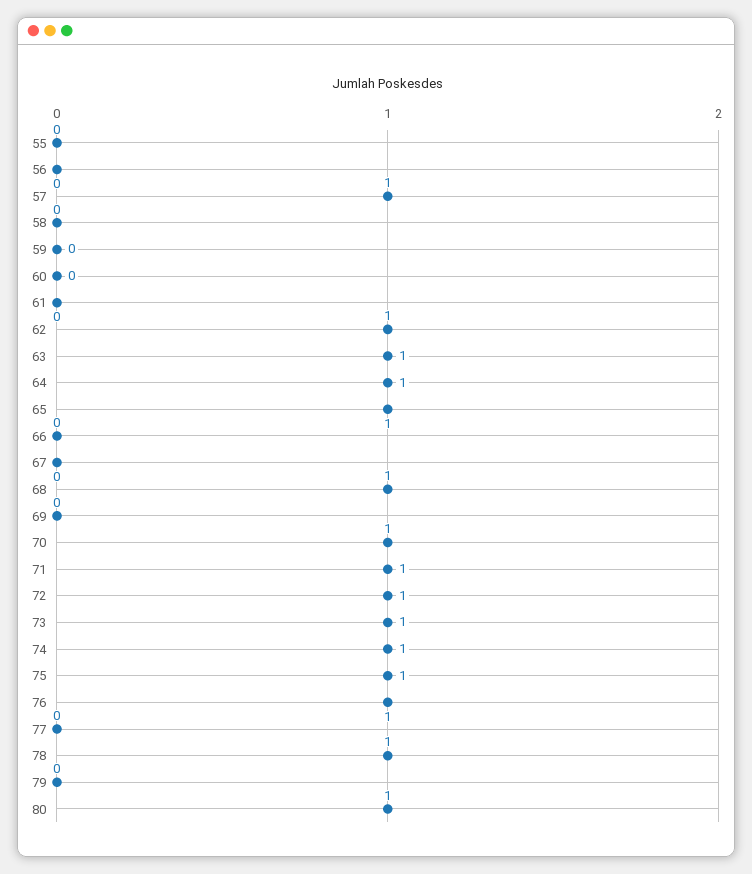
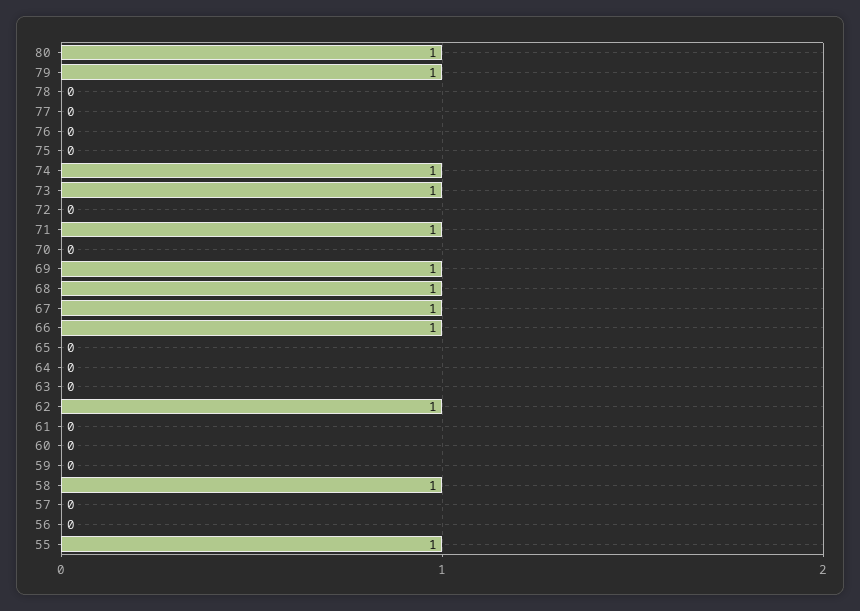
  {
-   "55": 0,
+   "55": 1,
    "56": 0,
-   "57": 1,
+   "57": 0,
-   "58": 0,
+   "58": 1,
    "59": 0,
    "60": 0,
    "61": 0,
    "62": 1,
-   "63": 1,
+   "63": 0,
-   "64": 1,
+   "64": 0,
-   "65": 1,
+   "65": 0,
-   "66": 0,
+   "66": 1,
-   "67": 0,
+   "67": 1,
    "68": 1,
-   "69": 0,
+   "69": 1,
-   "70": 1,
+   "70": 0,
    "71": 1,
-   "72": 1,
+   "72": 0,
    "73": 1,
    "74": 1,
-   "75": 1,
+   "75": 0,
-   "76": 1,
+   "76": 0,
    "77": 0,
-   "78": 1,
+   "78": 0,
-   "79": 0,
+   "79": 1,
    "80": 1
  }

